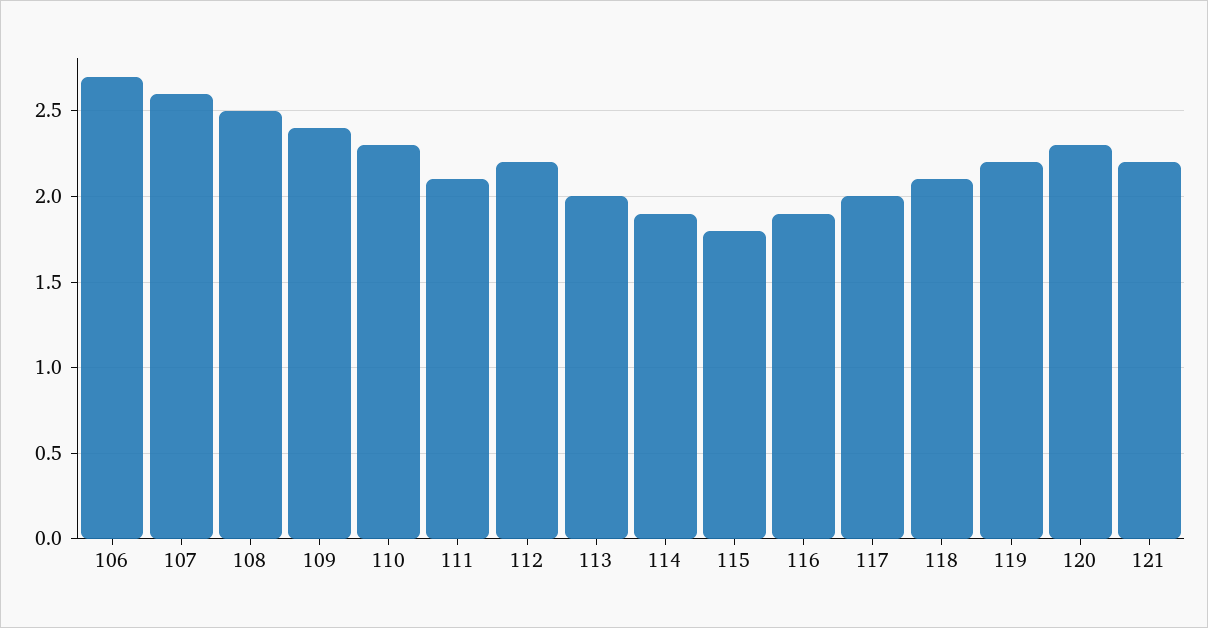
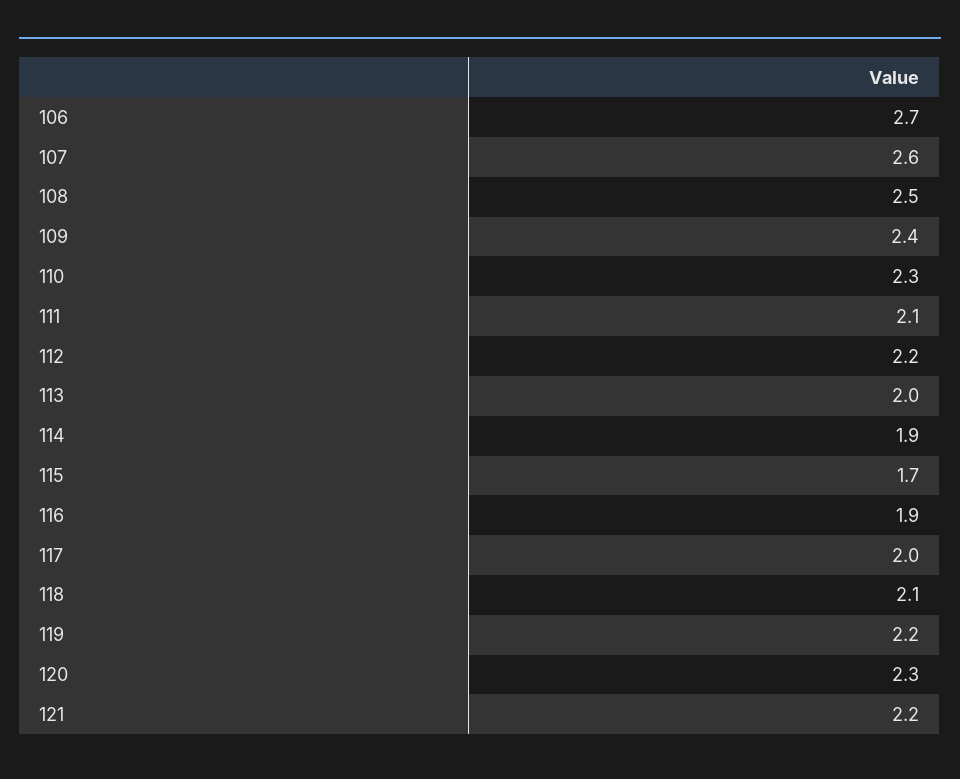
  {
    "106": 2.7,
    "107": 2.6,
    "108": 2.5,
    "109": 2.4,
    "110": 2.3,
    "111": 2.1,
    "112": 2.2,
    "113": 2,
    "114": 1.9,
-   "115": 1.8,
+   "115": 1.7,
    "116": 1.9,
    "117": 2,
    "118": 2.1,
    "119": 2.2,
    "120": 2.3,
    "121": 2.2
  }

